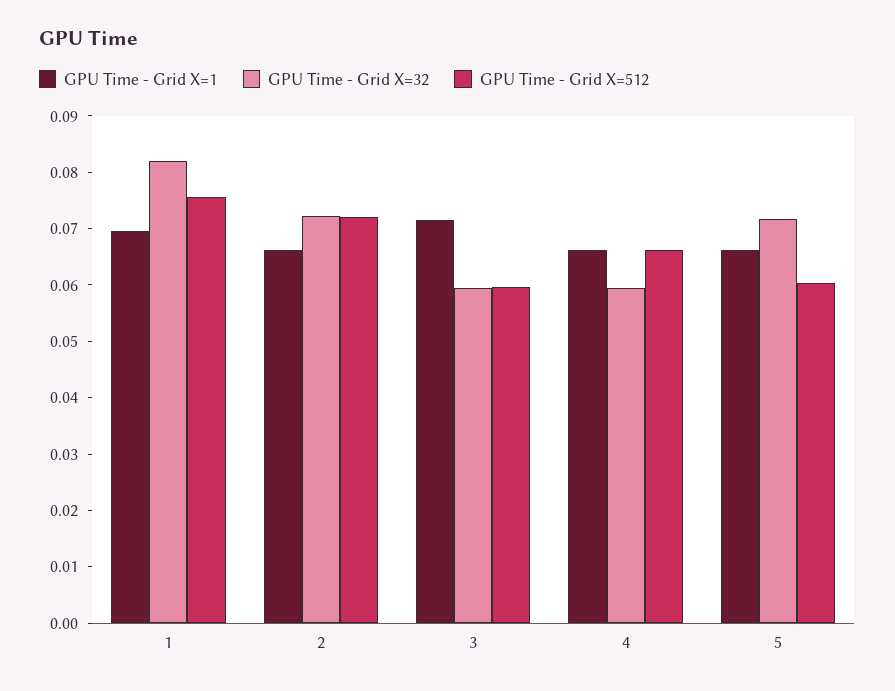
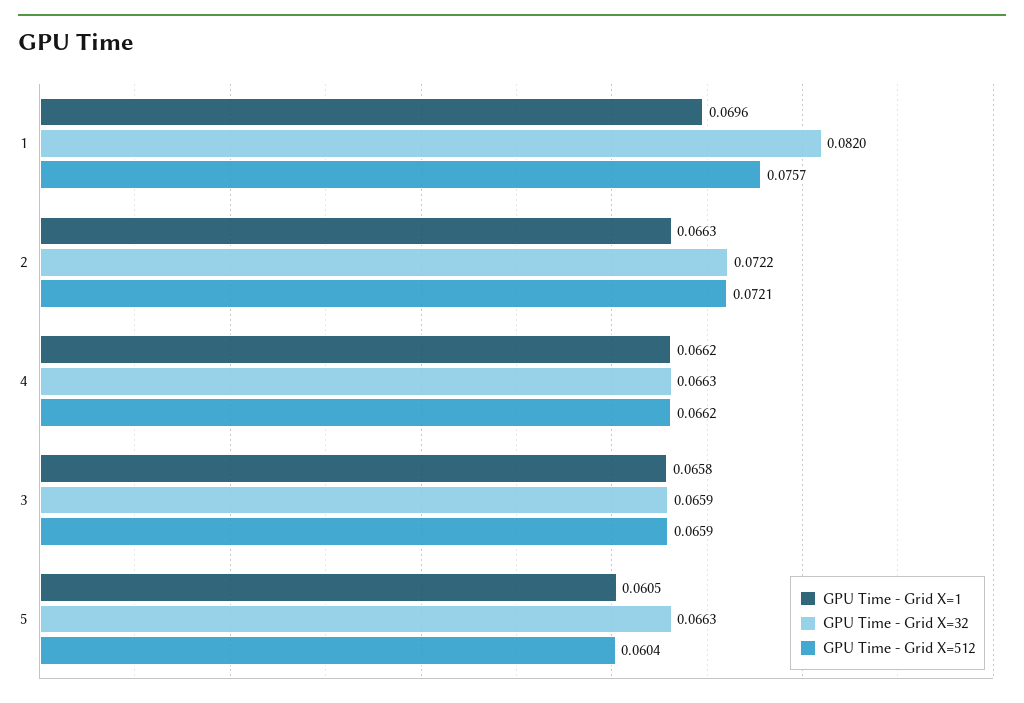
  {
    "GPU Time - Grid X=1": {
      "1": 0.0696,
      "2": 0.0663,
-     "3": 0.072,
+     "3": 0.0658,
      "4": 0.0662,
-     "5": 0.066
+     "5": 0.0605
    },
    "GPU Time - Grid X=32": {
      "1": 0.082,
      "2": 0.0722,
-     "3": 0.06,
+     "3": 0.0659,
-     "4": 0.06,
+     "4": 0.0663,
-     "5": 0.072
+     "5": 0.0663
    },
    "GPU Time - Grid X=512": {
      "1": 0.0757,
      "2": 0.0721,
-     "3": 0.06,
+     "3": 0.0659,
      "4": 0.0662,
      "5": 0.0604
    }
  }

